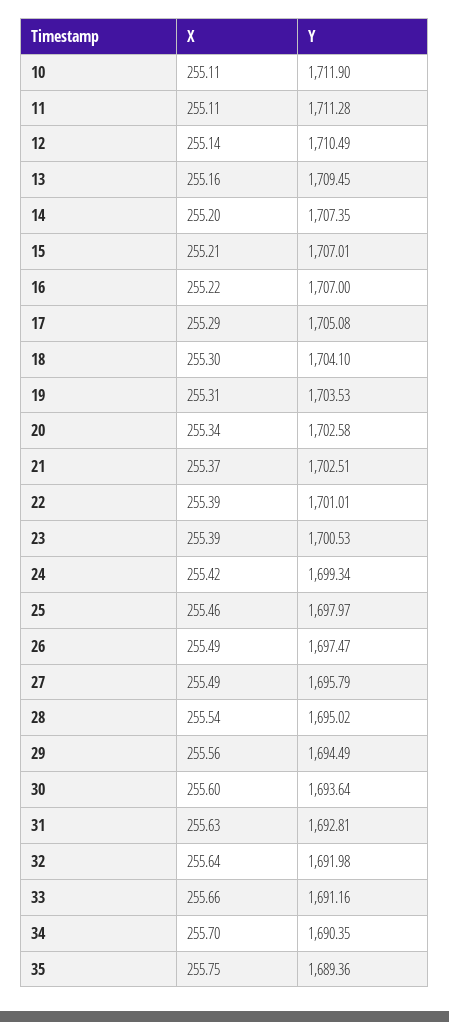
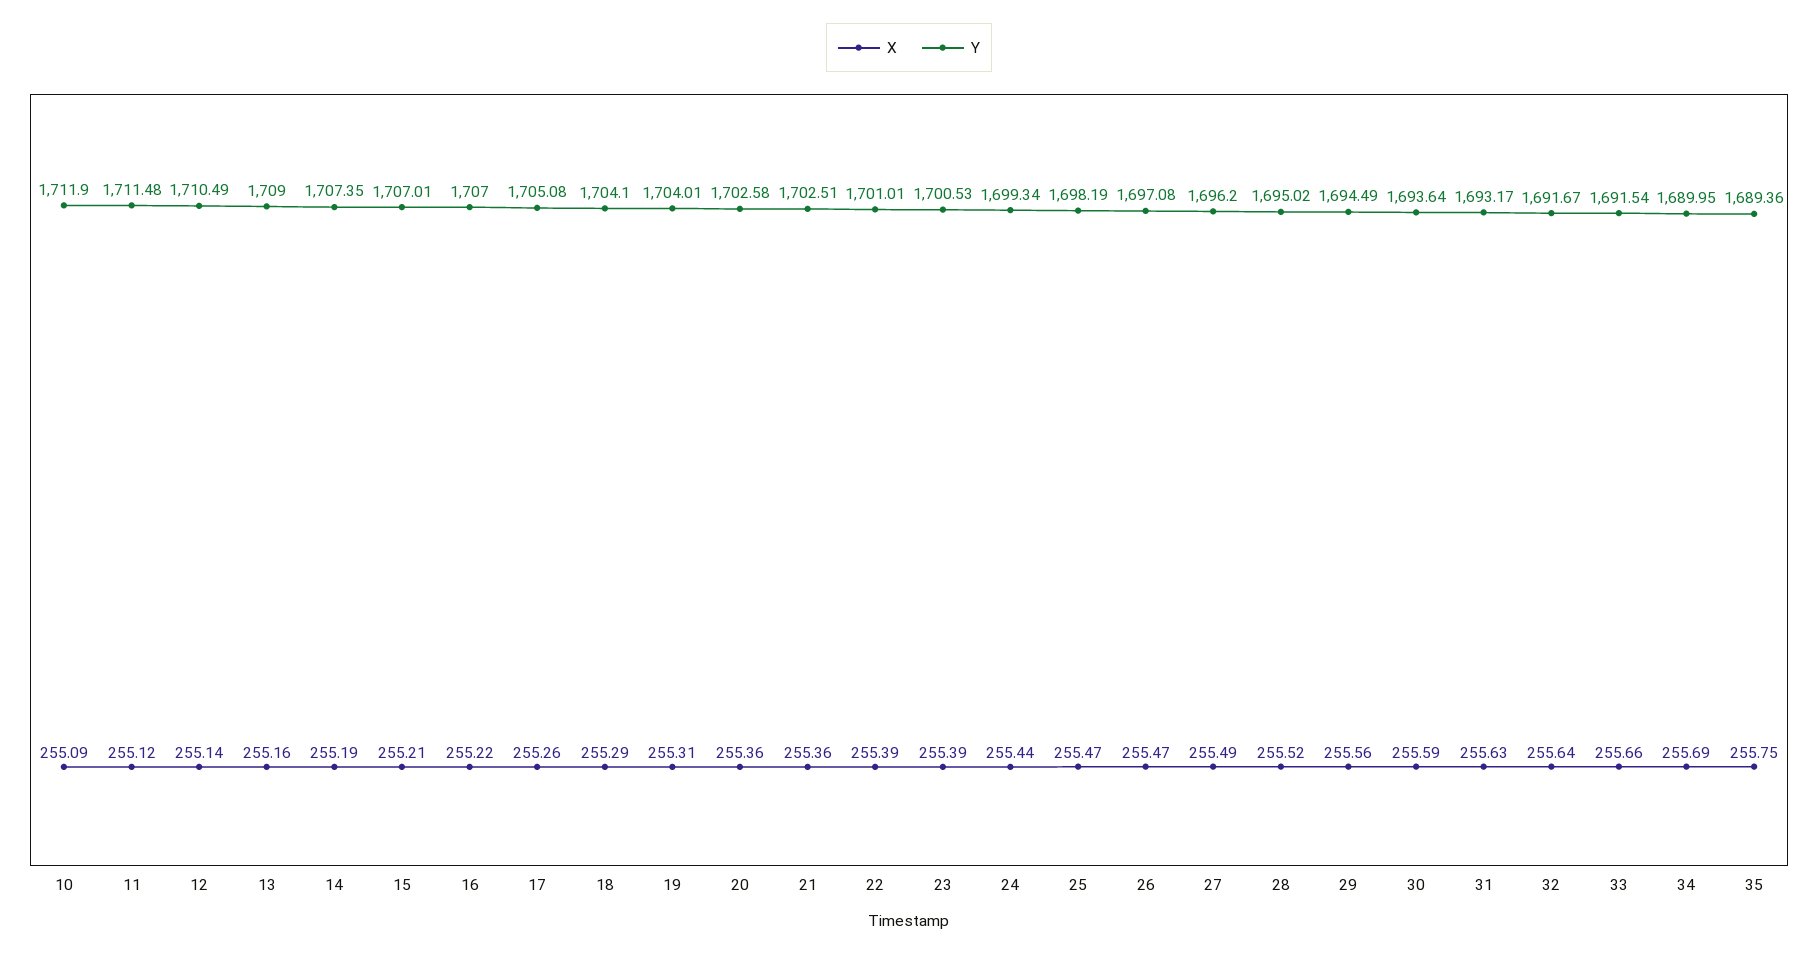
  {
    "X": {
-     "10": 255.11,
+     "10": 255.09,
-     "11": 255.11,
+     "11": 255.12,
      "12": 255.14,
      "13": 255.16,
-     "14": 255.2,
+     "14": 255.19,
      "15": 255.21,
      "16": 255.22,
-     "17": 255.29,
+     "17": 255.26,
-     "18": 255.3,
+     "18": 255.29,
      "19": 255.31,
-     "20": 255.34,
+     "20": 255.36,
-     "21": 255.37,
+     "21": 255.36,
      "22": 255.39,
      "23": 255.39,
-     "24": 255.42,
+     "24": 255.44,
-     "25": 255.46,
+     "25": 255.47,
-     "26": 255.49,
+     "26": 255.47,
      "27": 255.49,
-     "28": 255.54,
+     "28": 255.52,
      "29": 255.56,
-     "30": 255.6,
+     "30": 255.59,
      "31": 255.63,
      "32": 255.64,
      "33": 255.66,
-     "34": 255.7,
+     "34": 255.69,
      "35": 255.75
    },
    "Y": {
      "10": 1711.9,
-     "11": 1711.28,
+     "11": 1711.48,
      "12": 1710.49,
-     "13": 1709.45,
+     "13": 1709,
      "14": 1707.35,
      "15": 1707.01,
      "16": 1707,
      "17": 1705.08,
      "18": 1704.1,
-     "19": 1703.53,
+     "19": 1704.01,
      "20": 1702.58,
      "21": 1702.51,
      "22": 1701.01,
      "23": 1700.53,
      "24": 1699.34,
-     "25": 1697.97,
+     "25": 1698.19,
-     "26": 1697.47,
+     "26": 1697.08,
-     "27": 1695.79,
+     "27": 1696.2,
      "28": 1695.02,
      "29": 1694.49,
      "30": 1693.64,
-     "31": 1692.81,
+     "31": 1693.17,
-     "32": 1691.98,
+     "32": 1691.67,
-     "33": 1691.16,
+     "33": 1691.54,
-     "34": 1690.35,
+     "34": 1689.95,
      "35": 1689.36
    }
  }

